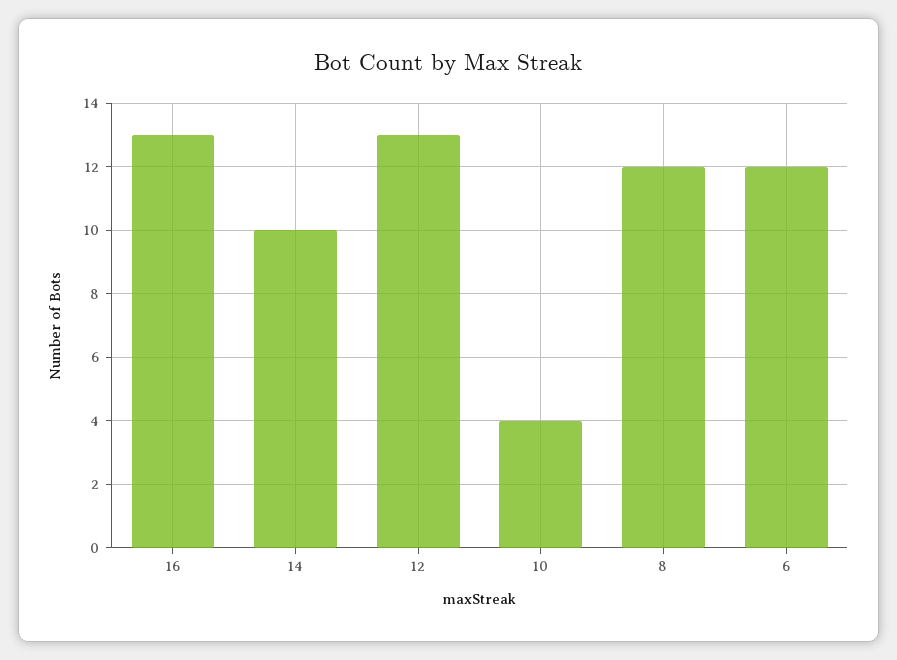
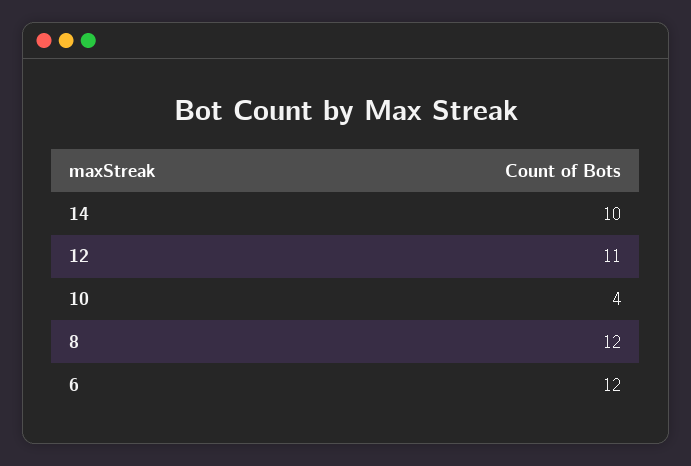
  {
-   "16": 13,
    "14": 10,
-   "12": 13,
+   "12": 11,
    "10": 4,
    "8": 12,
    "6": 12
  }

